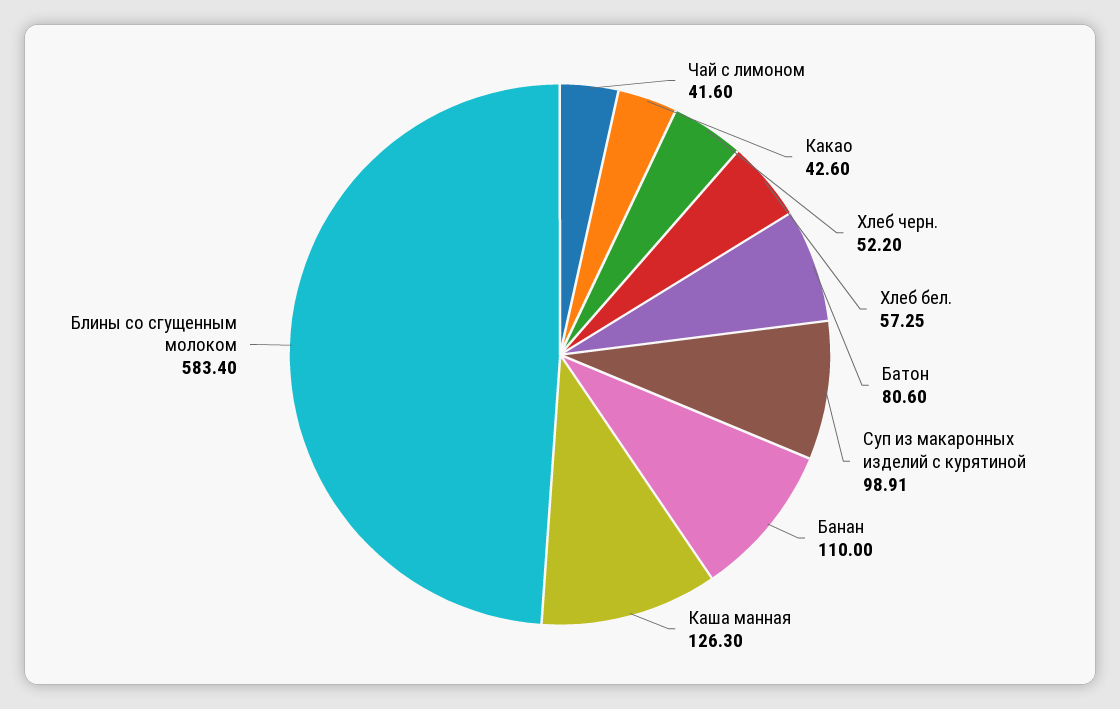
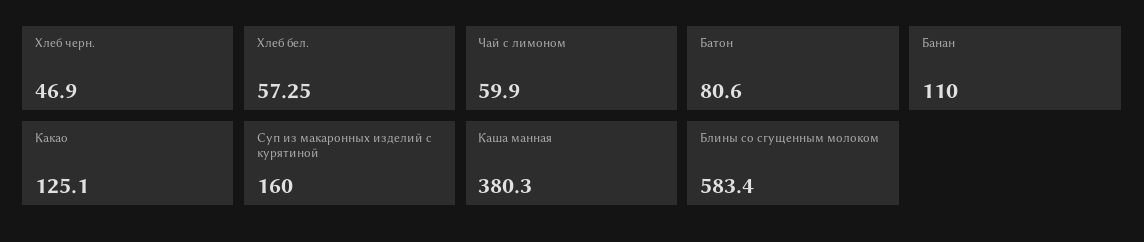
  {
-   "Чай с лимоном": 41.6,
+   "Чай с лимоном": 59.9,
-   "Какао": 42.6,
+   "Какао": 125.1,
-   "Хлеб черн.": 52.2,
+   "Хлеб черн.": 46.9,
    "Хлеб бел.": 57.25,
    "Батон": 80.6,
-   "Суп из макаронных изделий с курятиной": 98.91,
+   "Суп из макаронных изделий с курятиной": 160,
    "Банан": 110,
-   "Каша манная": 126.3,
+   "Каша манная": 380.3,
    "Блины со сгущенным молоком": 583.4
  }

